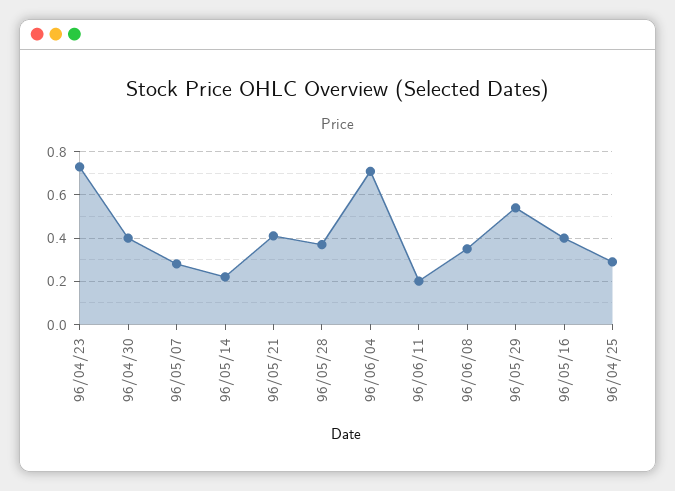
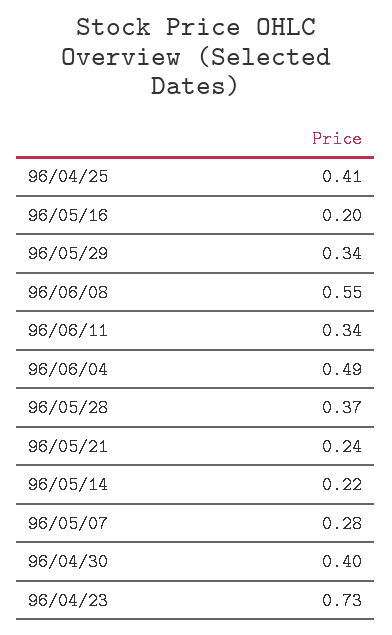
  {
    "96/04/23": 0.73,
    "96/04/30": 0.4,
    "96/05/07": 0.28,
    "96/05/14": 0.22,
-   "96/05/21": 0.4,
+   "96/05/21": 0.24,
    "96/05/28": 0.37,
-   "96/06/04": 0.7,
+   "96/06/04": 0.49,
-   "96/06/11": 0.2,
+   "96/06/11": 0.34,
-   "96/06/08": 0.35,
+   "96/06/08": 0.55,
-   "96/05/29": 0.55,
+   "96/05/29": 0.34,
-   "96/05/16": 0.4,
+   "96/05/16": 0.2,
-   "96/04/25": 0.3
+   "96/04/25": 0.41
  }

